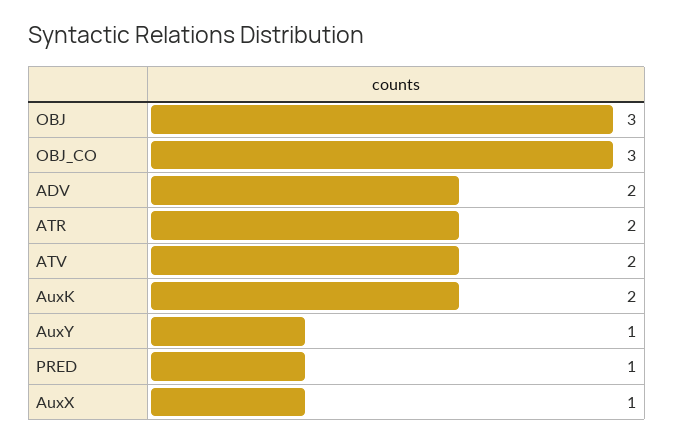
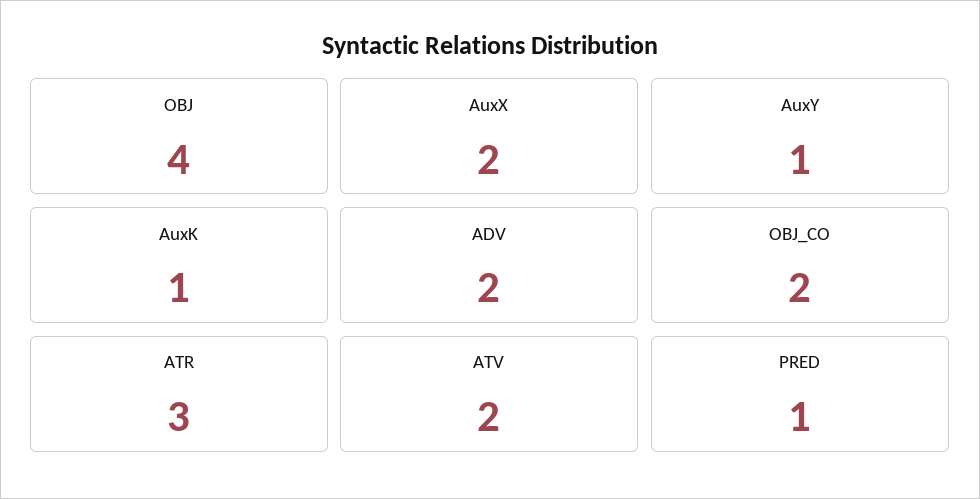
  {
-   "OBJ": 3,
+   "OBJ": 4,
-   "OBJ_CO": 3,
+   "OBJ_CO": 2,
    "ADV": 2,
-   "ATR": 2,
+   "ATR": 3,
    "ATV": 2,
-   "AuxK": 2,
+   "AuxK": 1,
    "AuxY": 1,
    "PRED": 1,
-   "AuxX": 1
+   "AuxX": 2
  }

